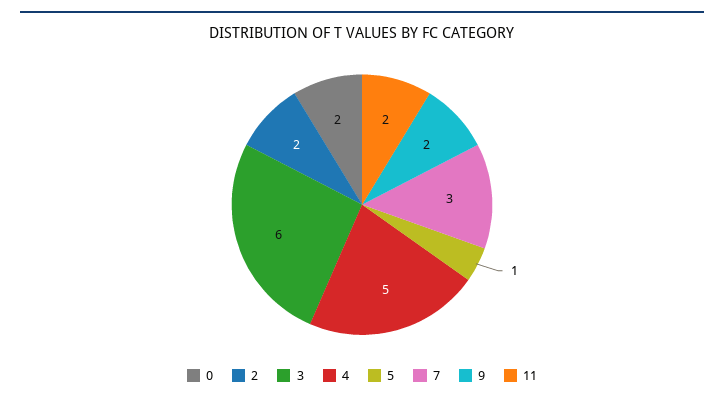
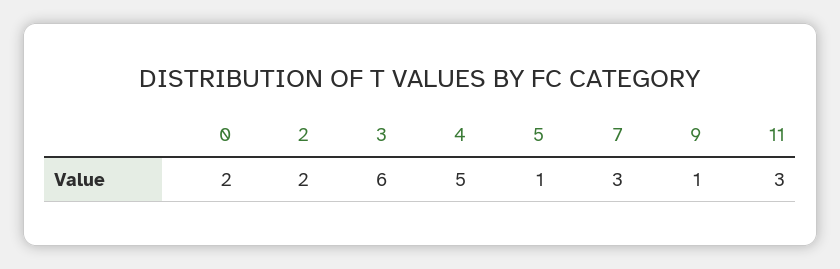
  {
    "0": 2,
    "2": 2,
    "3": 6,
    "4": 5,
    "5": 1,
    "7": 3,
-   "9": 2,
+   "9": 1,
-   "11": 2
+   "11": 3
  }

